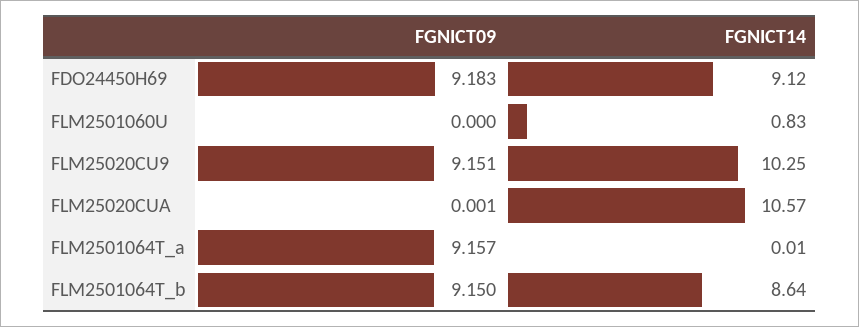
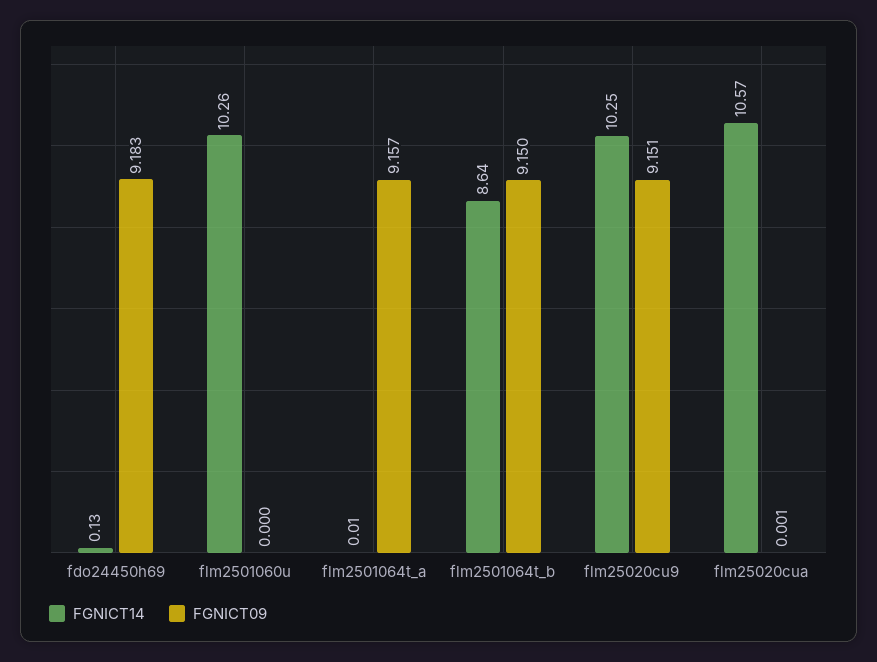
  {
    "FGNICT09": {
      "FDO24450H69": 9.183,
      "FLM2501060U": 0,
      "FLM25020CU9": 9.151,
      "FLM25020CUA": 0.001,
      "FLM2501064T_a": 9.157,
      "FLM2501064T_b": 9.15
    },
    "FGNICT14": {
-     "FDO24450H69": 9.12,
+     "FDO24450H69": 0.13,
-     "FLM2501060U": 0.83,
+     "FLM2501060U": 10.26,
      "FLM25020CU9": 10.25,
      "FLM25020CUA": 10.57,
      "FLM2501064T_a": 0.01,
      "FLM2501064T_b": 8.64
    }
  }

